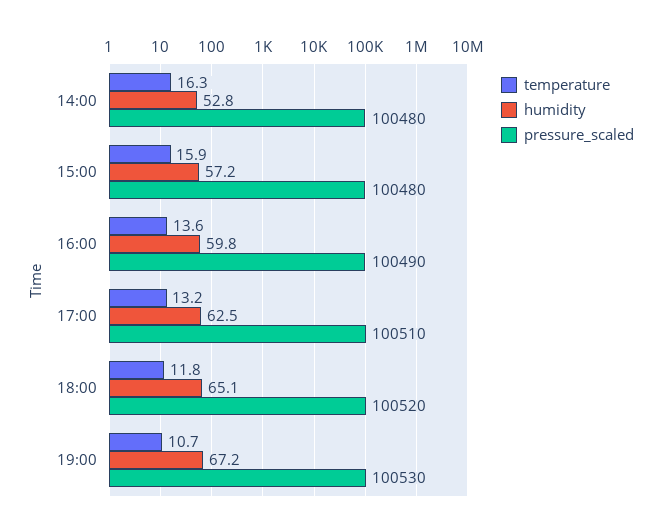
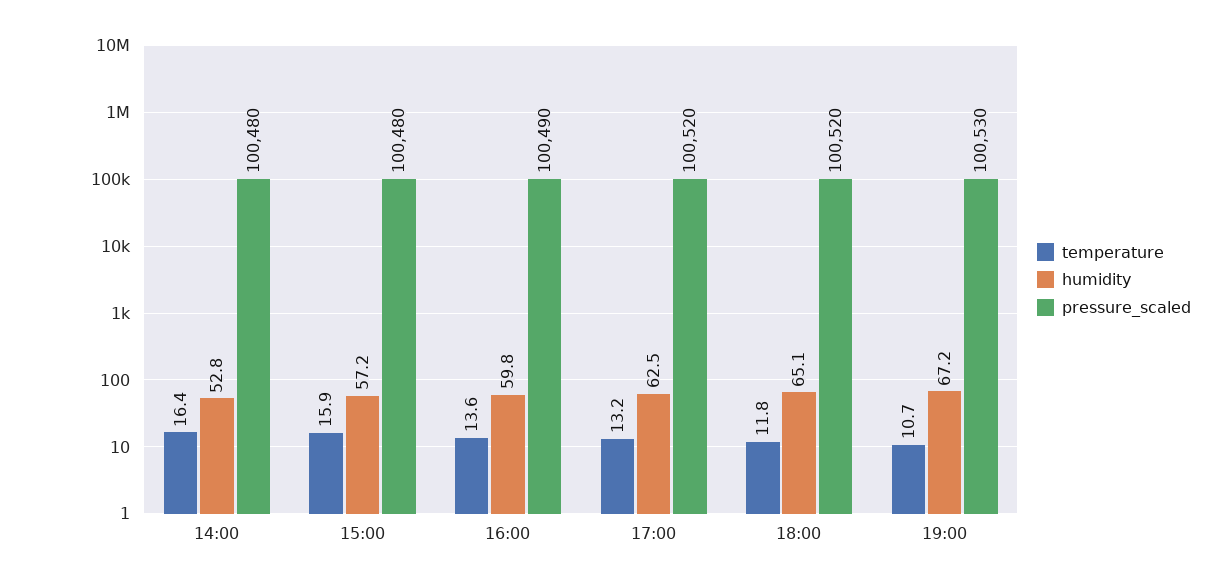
  {
    "temperature": {
-     "14:00": 16.3,
+     "14:00": 16.4,
      "15:00": 15.9,
      "16:00": 13.6,
      "17:00": 13.2,
      "18:00": 11.8,
      "19:00": 10.7
    },
    "humidity": {
      "14:00": 52.8,
      "15:00": 57.2,
      "16:00": 59.8,
      "17:00": 62.5,
      "18:00": 65.1,
      "19:00": 67.2
    },
    "pressure_scaled": {
      "14:00": 100480,
      "15:00": 100480,
      "16:00": 100490,
-     "17:00": 100510,
+     "17:00": 100520,
      "18:00": 100520,
      "19:00": 100530
    }
  }

